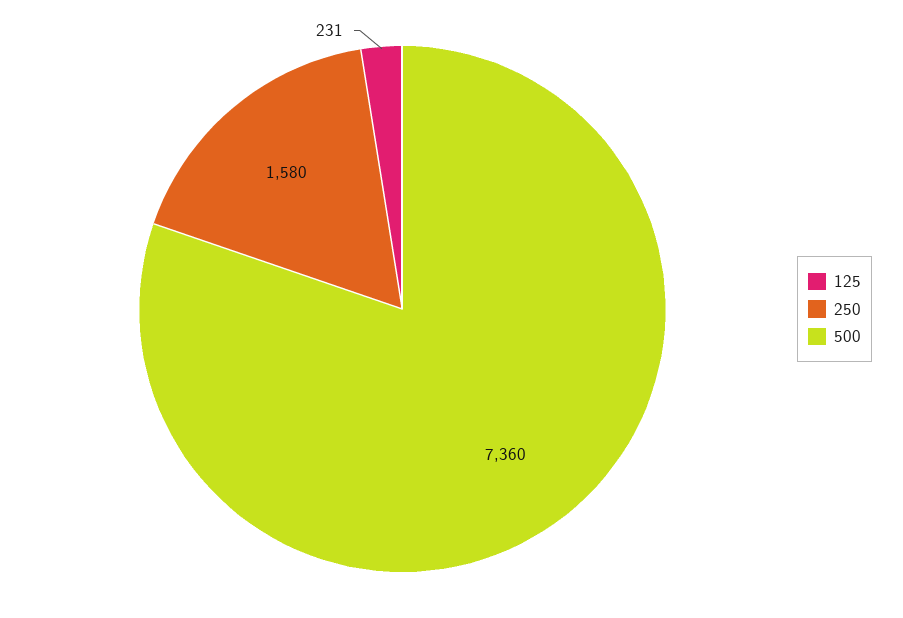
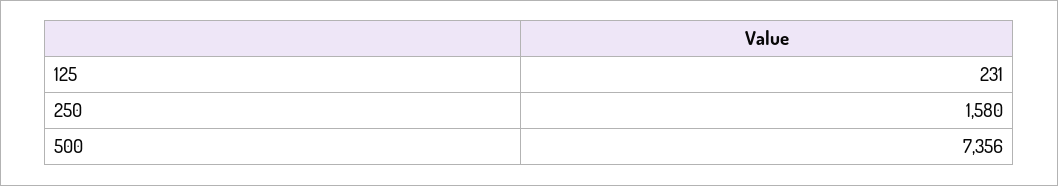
  {
    "125": 231,
    "250": 1580,
-   "500": 7360
+   "500": 7356
  }

